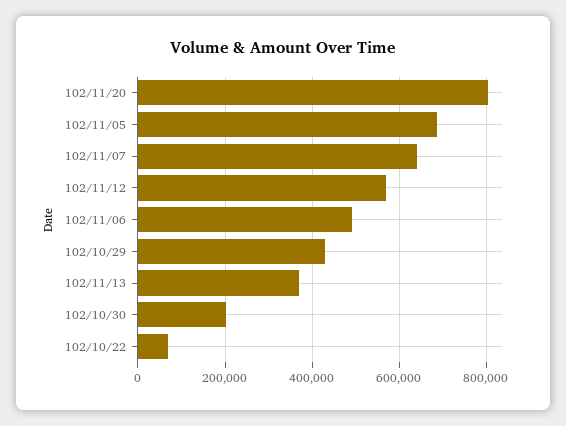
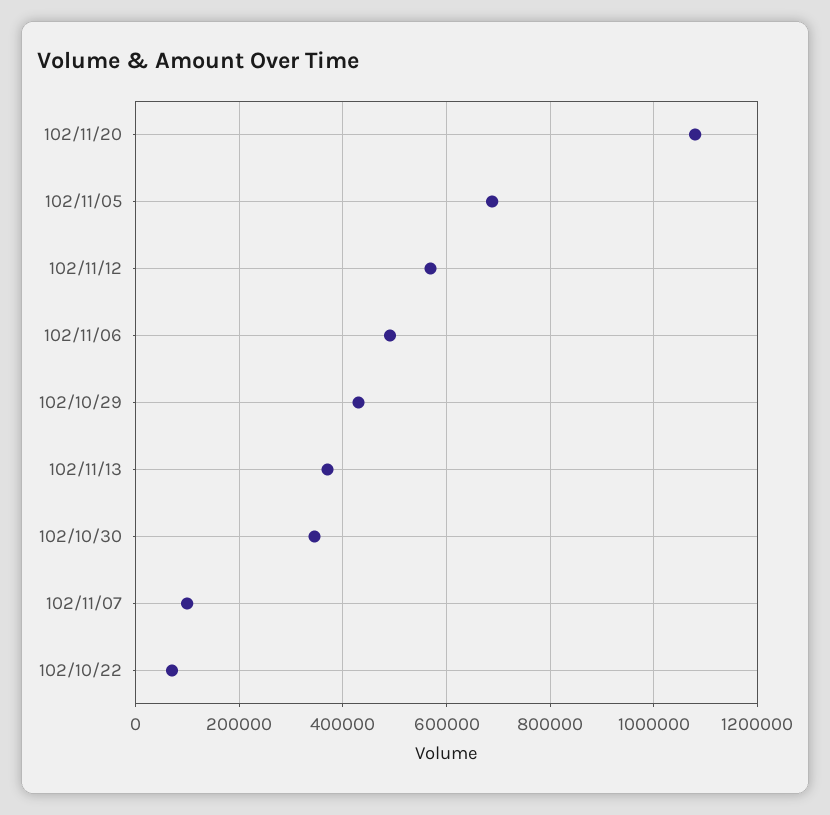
  {
-   "102/11/20": 800000,
+   "102/11/20": 1080000,
    "102/11/05": 680000,
-   "102/11/07": 640000,
+   "102/11/07": 100000,
    "102/11/12": 560000,
    "102/11/06": 500000,
    "102/10/29": 440000,
    "102/11/13": 380000,
-   "102/10/30": 200000,
+   "102/10/30": 340000,
    "102/10/22": 80000
  }

